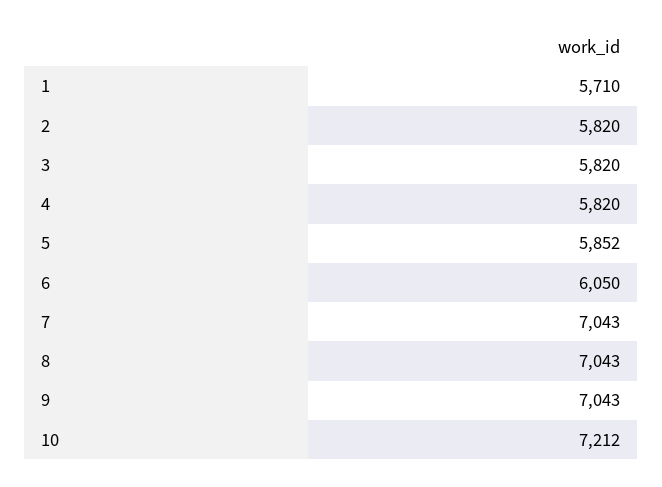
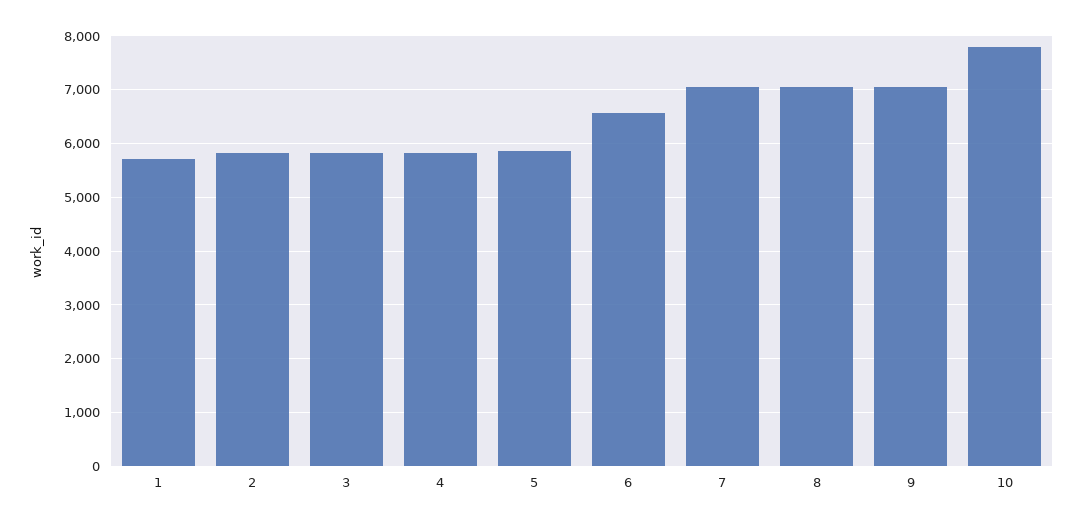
  {
    "1": 5710,
    "2": 5820,
    "3": 5820,
    "4": 5820,
    "5": 5852,
-   "6": 6050,
+   "6": 6600,
    "7": 7043,
    "8": 7043,
    "9": 7043,
-   "10": 7212
+   "10": 7800
  }

